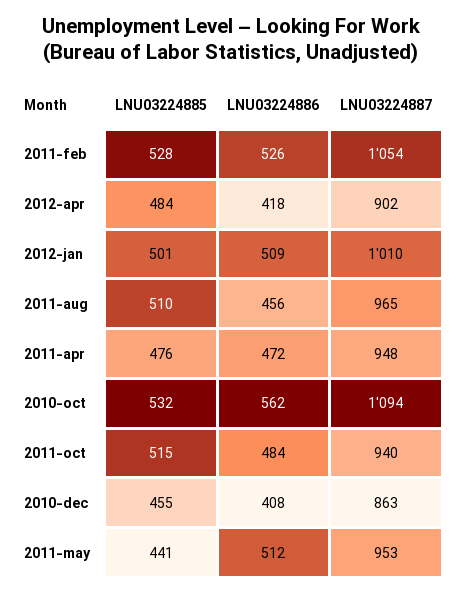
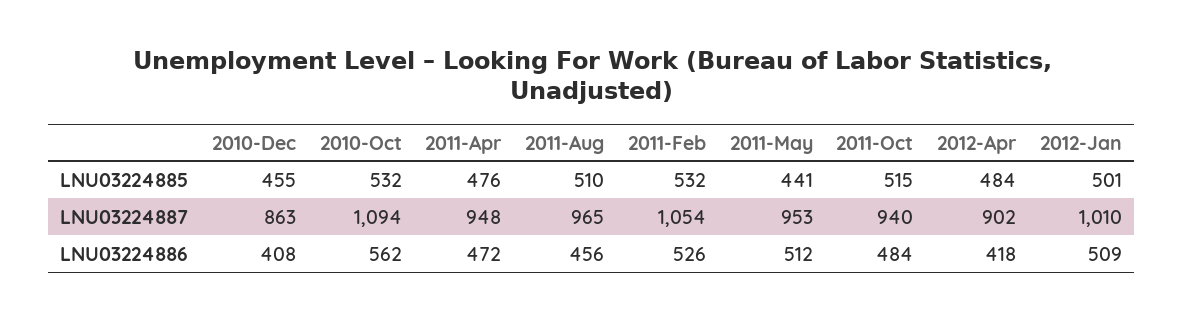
  {
    "LNU03224885": {
-     "2011-feb": 528,
+     "2011-feb": 532,
      "2012-apr": 484,
      "2012-jan": 501,
      "2011-aug": 510,
      "2011-apr": 476,
      "2010-oct": 532,
      "2011-oct": 515,
      "2010-dec": 455,
      "2011-may": 441
    },
    "LNU03224886": {
      "2011-feb": 526,
      "2012-apr": 418,
      "2012-jan": 509,
      "2011-aug": 456,
      "2011-apr": 472,
      "2010-oct": 562,
      "2011-oct": 484,
      "2010-dec": 408,
      "2011-may": 512
    },
    "LNU03224887": {
      "2011-feb": 1054,
      "2012-apr": 902,
      "2012-jan": 1010,
      "2011-aug": 965,
      "2011-apr": 948,
      "2010-oct": 1094,
      "2011-oct": 940,
      "2010-dec": 863,
      "2011-may": 953
    }
  }

